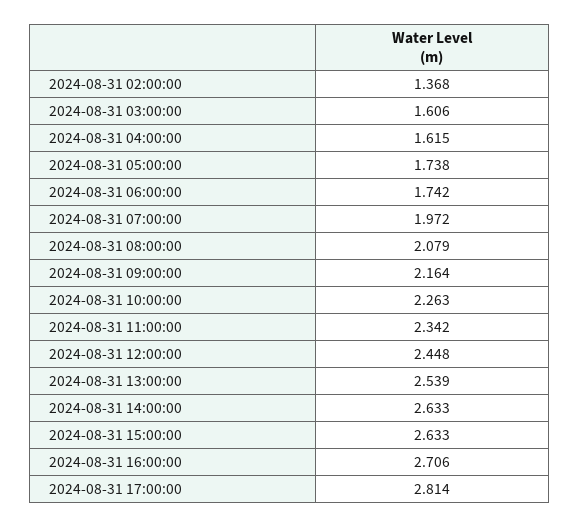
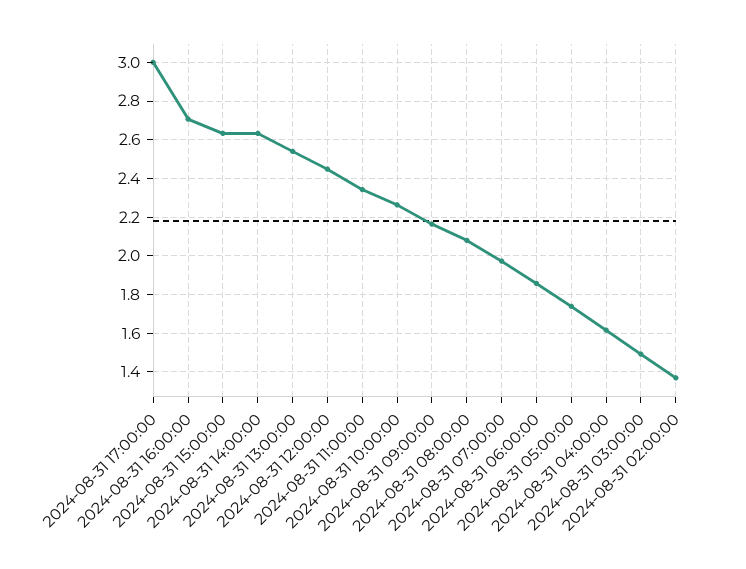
  {
    "2024-08-31 02:00:00": 1.368,
-   "2024-08-31 03:00:00": 1.606,
+   "2024-08-31 03:00:00": 1.5,
    "2024-08-31 04:00:00": 1.615,
    "2024-08-31 05:00:00": 1.738,
-   "2024-08-31 06:00:00": 1.742,
+   "2024-08-31 06:00:00": 1.85,
    "2024-08-31 07:00:00": 1.972,
    "2024-08-31 08:00:00": 2.079,
    "2024-08-31 09:00:00": 2.164,
    "2024-08-31 10:00:00": 2.263,
    "2024-08-31 11:00:00": 2.342,
    "2024-08-31 12:00:00": 2.448,
    "2024-08-31 13:00:00": 2.539,
    "2024-08-31 14:00:00": 2.633,
    "2024-08-31 15:00:00": 2.633,
    "2024-08-31 16:00:00": 2.706,
-   "2024-08-31 17:00:00": 2.814
+   "2024-08-31 17:00:00": 3
  }

